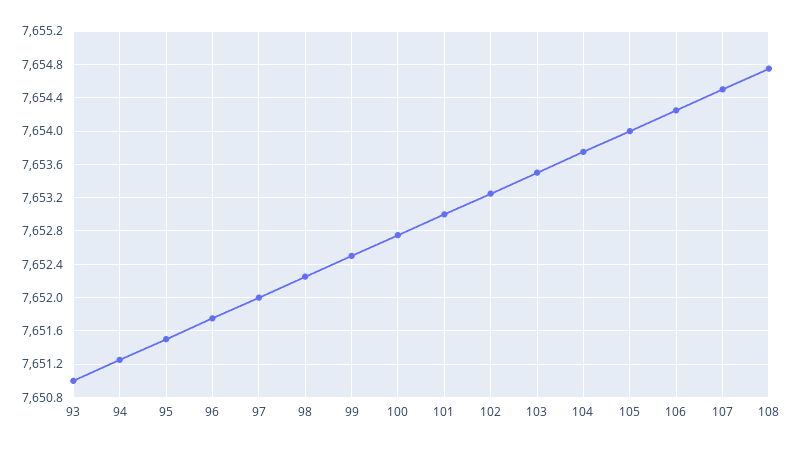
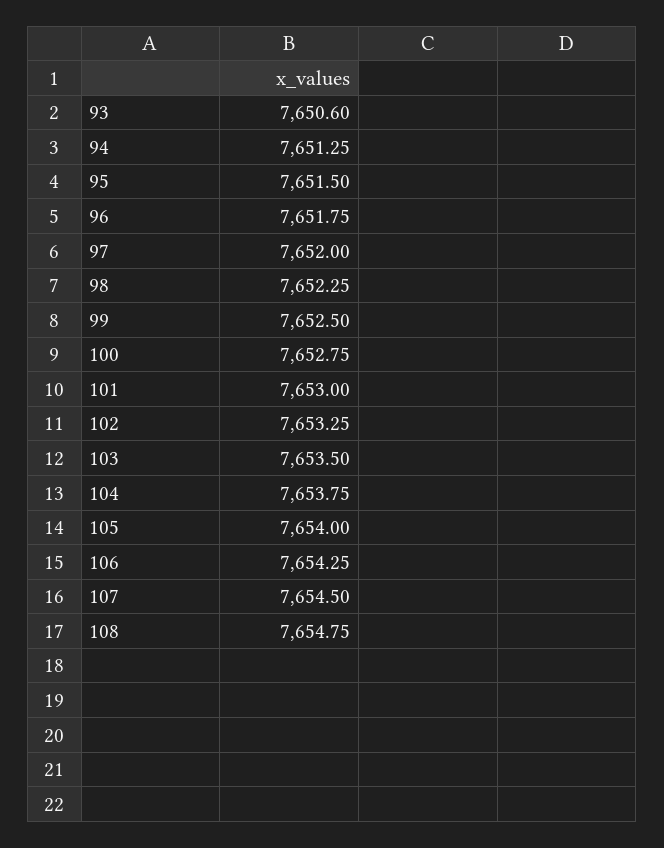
  {
-   "93": 7651,
+   "93": 7650.6,
    "94": 7651.25,
    "95": 7651.5,
    "96": 7651.75,
    "97": 7652,
    "98": 7652.25,
    "99": 7652.5,
    "100": 7652.75,
    "101": 7653,
    "102": 7653.25,
    "103": 7653.5,
    "104": 7653.75,
    "105": 7654,
    "106": 7654.25,
    "107": 7654.5,
    "108": 7654.75
  }

